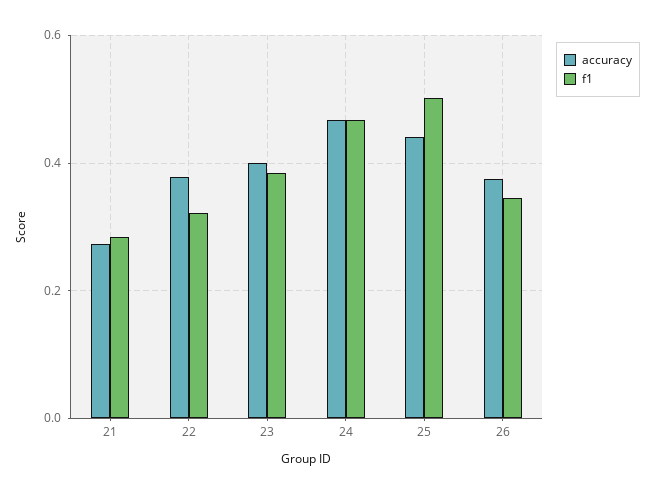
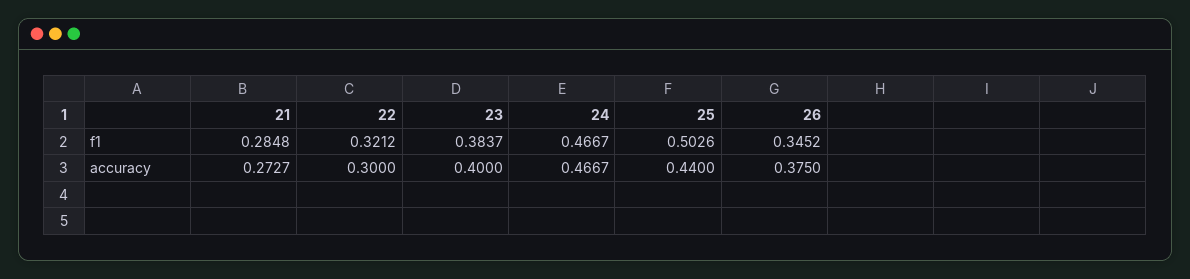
  {
    "accuracy": {
      "21": 0.2727,
-     "22": 0.38,
+     "22": 0.3,
      "23": 0.4,
      "24": 0.4667,
      "25": 0.44,
      "26": 0.375
    },
    "f1": {
      "21": 0.2848,
      "22": 0.3212,
      "23": 0.3837,
      "24": 0.4667,
      "25": 0.5026,
      "26": 0.3452
    }
  }

